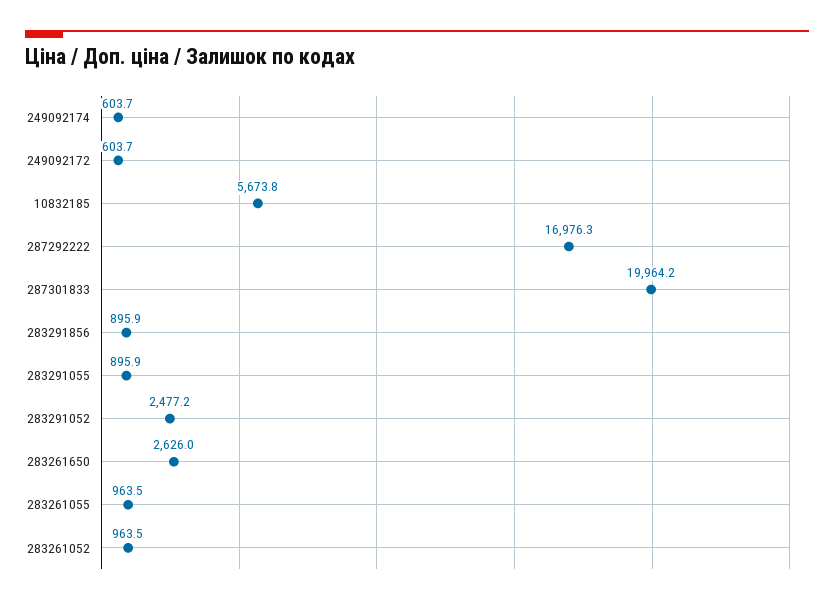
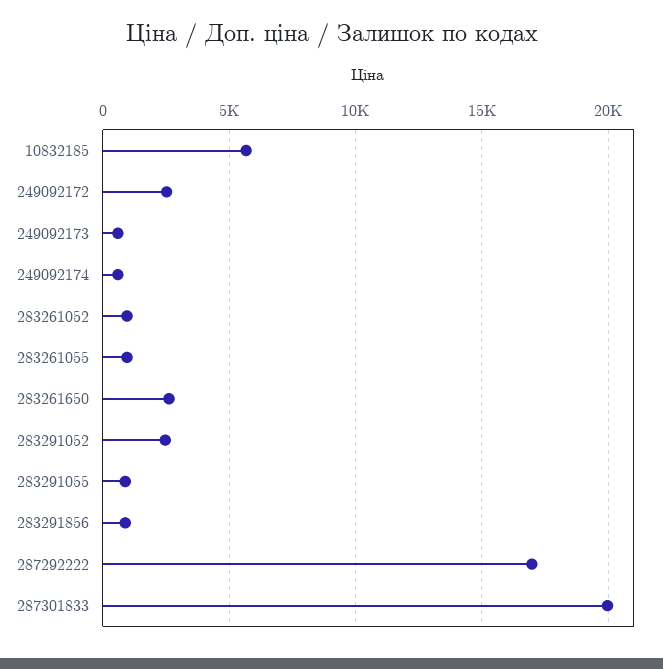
  {
    "249092174": 603.7,
-   "249092172": 603.7,
+   "249092172": 2500,
    "10832185": 5673.8,
    "287292222": 16976.3,
    "287301833": 19964.2,
    "283291856": 895.9,
    "283291055": 895.9,
    "283291052": 2477.2,
    "283261650": 2626,
    "283261055": 963.5,
-   "283261052": 963.5
+   "283261052": 963.5,
+   "249092173": 500
  }

